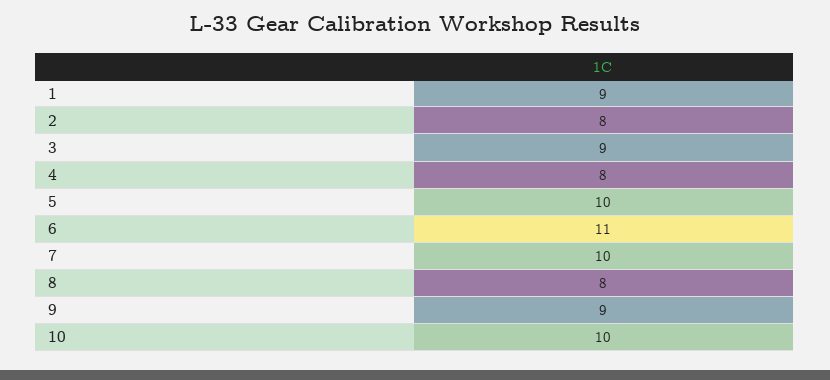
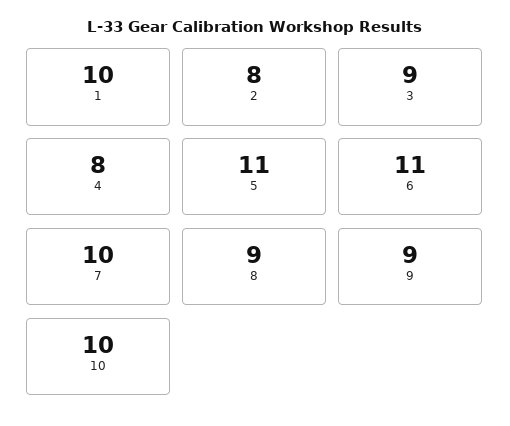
  {
-   "1": 9,
+   "1": 10,
    "2": 8,
    "3": 9,
    "4": 8,
-   "5": 10,
+   "5": 11,
    "6": 11,
    "7": 10,
-   "8": 8,
+   "8": 9,
    "9": 9,
    "10": 10
  }

